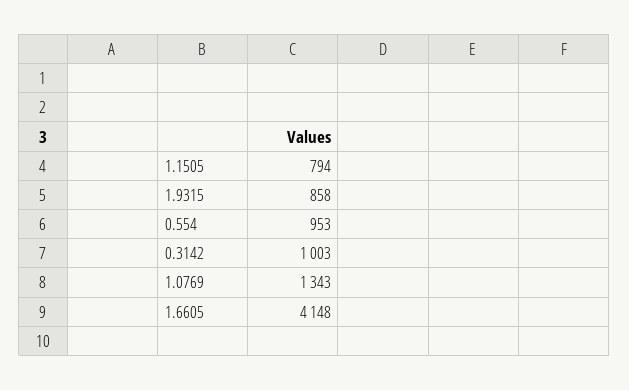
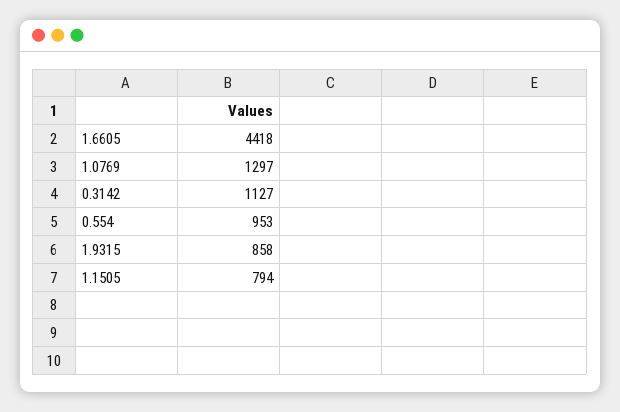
  {
    "1.1505": 794,
    "1.9315": 858,
    "0.554": 953,
-   "0.3142": 1003,
+   "0.3142": 1127,
-   "1.0769": 1343,
+   "1.0769": 1297,
-   "1.6605": 4148
+   "1.6605": 4418
  }

